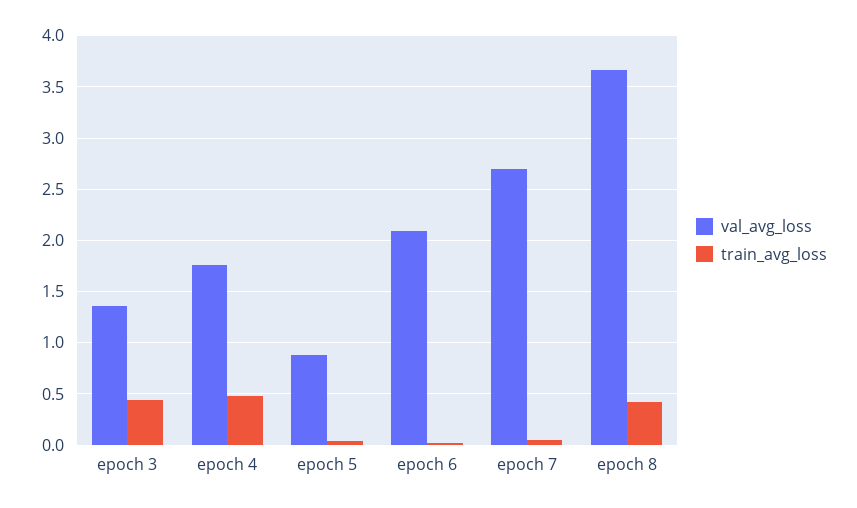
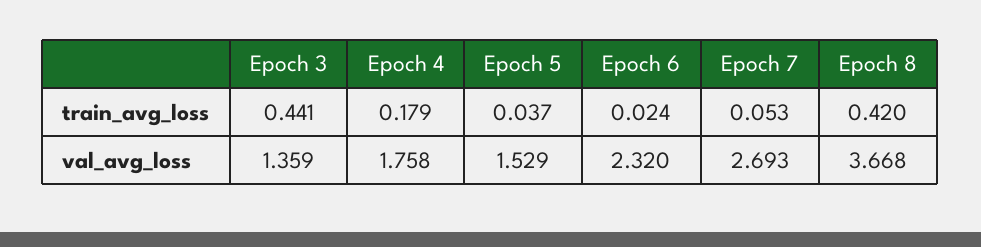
  {
    "val_avg_loss": {
      "epoch 3": 1.359,
      "epoch 4": 1.758,
-     "epoch 5": 0.9,
+     "epoch 5": 1.529,
-     "epoch 6": 2.1,
+     "epoch 6": 2.32,
      "epoch 7": 2.693,
      "epoch 8": 3.668
    },
    "train_avg_loss": {
      "epoch 3": 0.441,
-     "epoch 4": 0.5,
+     "epoch 4": 0.179,
      "epoch 5": 0.037,
      "epoch 6": 0.024,
      "epoch 7": 0.053,
      "epoch 8": 0.42
    }
  }

